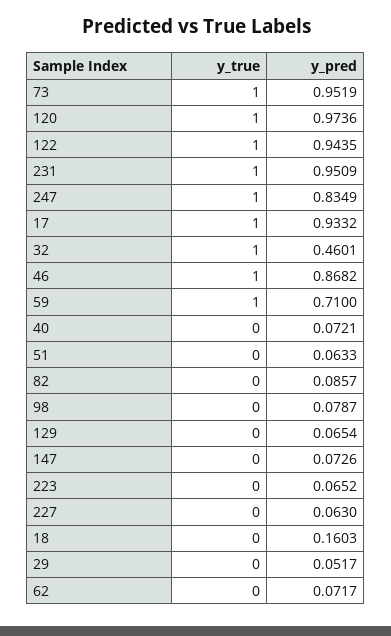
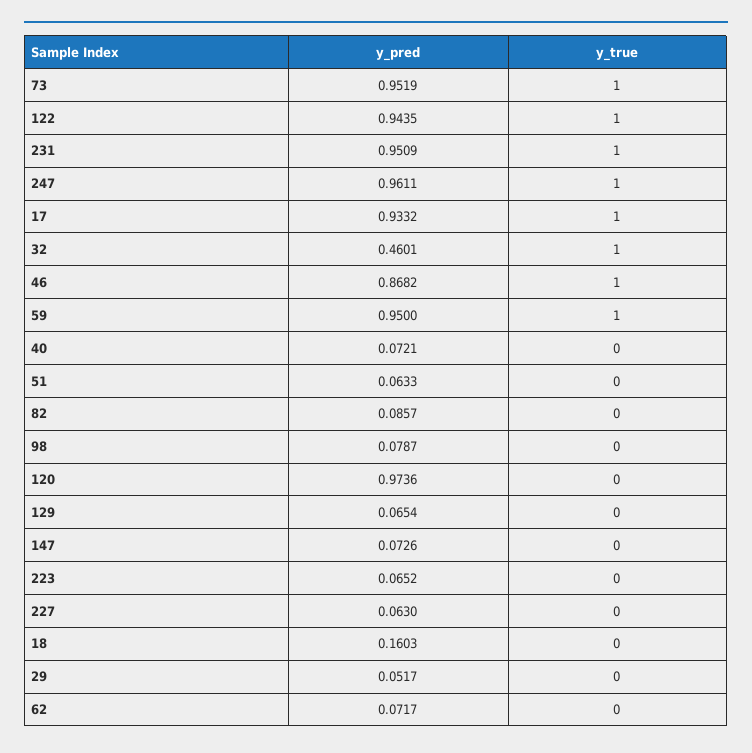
  {
    "y_true": {
      "73": 1,
-     "120": 1,
+     "120": 0,
      "122": 1,
      "231": 1,
      "247": 1,
      "17": 1,
      "32": 1,
      "46": 1,
      "59": 1,
      "40": 0,
      "51": 0,
      "82": 0,
      "98": 0,
      "129": 0,
      "147": 0,
      "223": 0,
      "227": 0,
      "18": 0,
      "29": 0,
      "62": 0
    },
    "y_pred": {
      "73": 0.9519,
      "120": 0.9736,
      "122": 0.9435,
      "231": 0.9509,
-     "247": 0.8349,
+     "247": 0.9611,
      "17": 0.9332,
      "32": 0.4601,
      "46": 0.8682,
-     "59": 0.71,
+     "59": 0.95,
      "40": 0.0721,
      "51": 0.0633,
      "82": 0.0857,
      "98": 0.0787,
      "129": 0.0654,
      "147": 0.0726,
      "223": 0.0652,
      "227": 0.063,
      "18": 0.1603,
      "29": 0.0517,
      "62": 0.0717
    }
  }

